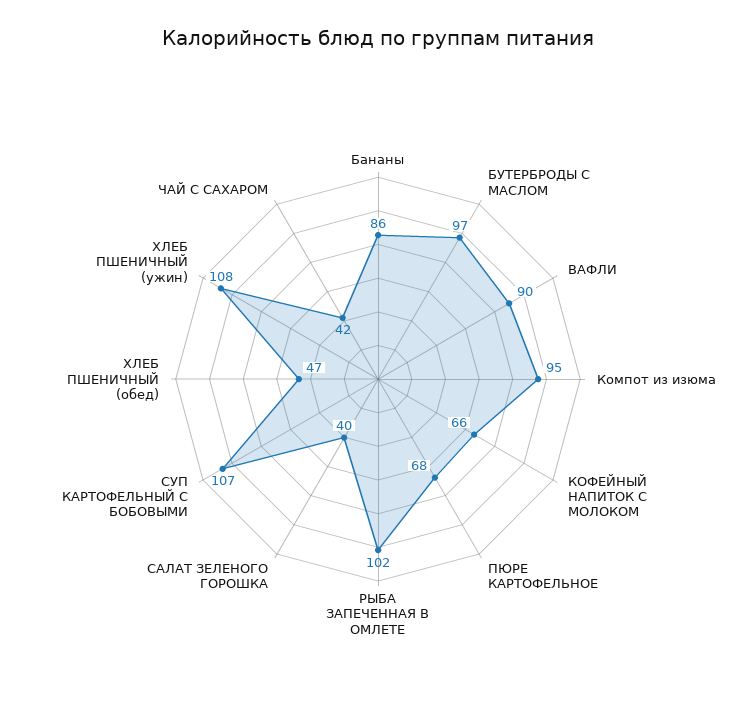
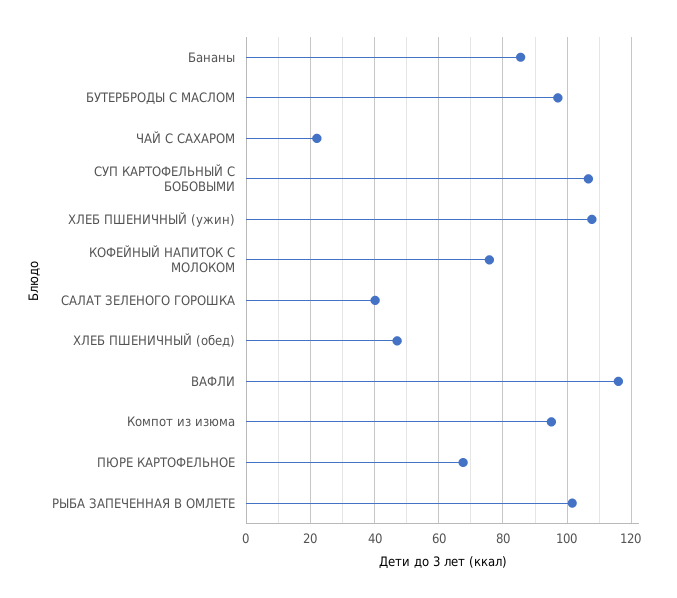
  {
    "Бананы": 86,
    "БУТЕРБРОДЫ С МАСЛОМ": 97,
-   "ВАФЛИ": 90,
+   "ВАФЛИ": 116,
    "Компот из изюма": 95,
-   "КОФЕЙНЫЙ НАПИТОК С МОЛОКОМ": 66,
+   "КОФЕЙНЫЙ НАПИТОК С МОЛОКОМ": 76,
    "ПЮРЕ КАРТОФЕЛЬНОЕ": 68,
    "РЫБА ЗАПЕЧЕННАЯ В ОМЛЕТЕ": 102,
    "САЛАТ ЗЕЛЕНОГО ГОРОШКА": 40,
    "СУП КАРТОФЕЛЬНЫЙ С БОБОВЫМИ": 107,
    "ХЛЕБ ПШЕНИЧНЫЙ (обед)": 47,
    "ХЛЕБ ПШЕНИЧНЫЙ (ужин)": 108,
-   "ЧАЙ С САХАРОМ": 42
+   "ЧАЙ С САХАРОМ": 22
  }

